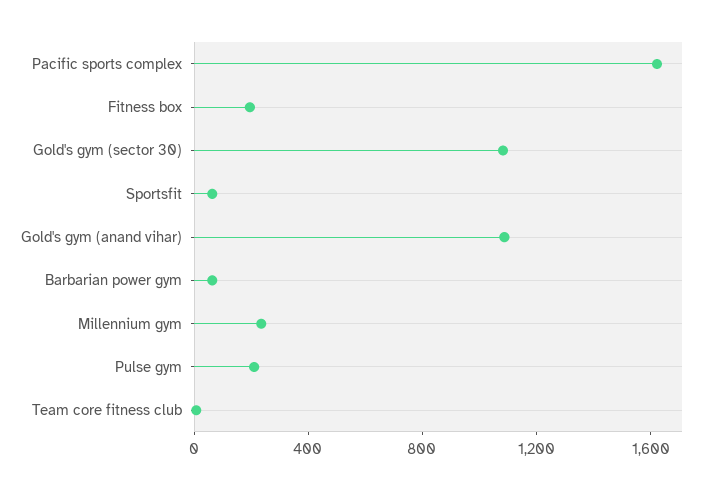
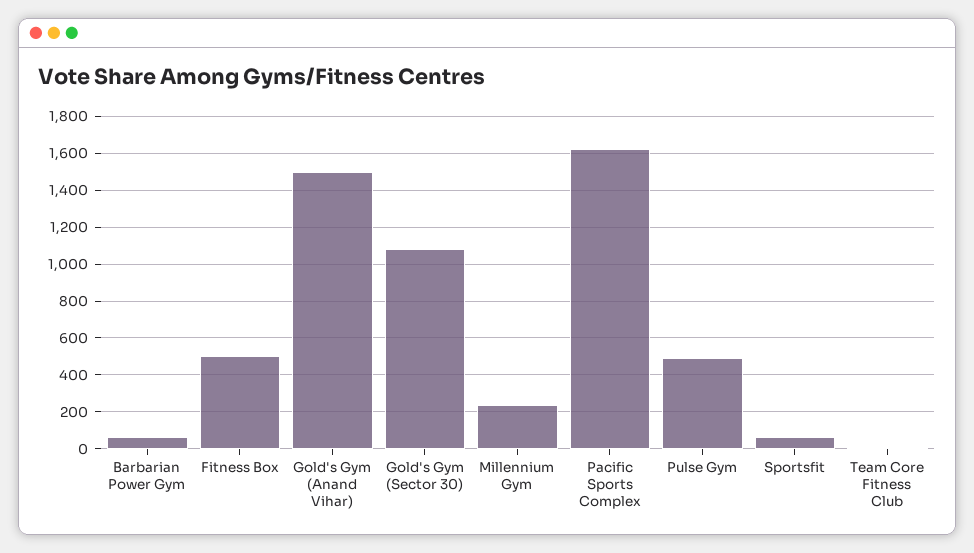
  {
    "Pacific sports complex": 1600,
-   "Fitness box": 200,
+   "Fitness box": 500,
    "Gold's gym (sector 30)": 1100,
    "Sportsfit": 50,
-   "Gold's gym (anand vihar)": 1100,
+   "Gold's gym (anand vihar)": 1500,
    "Barbarian power gym": 50,
    "Millennium gym": 250,
-   "Pulse gym": 200,
+   "Pulse gym": 500,
    "Team core fitness club": 0
  }

